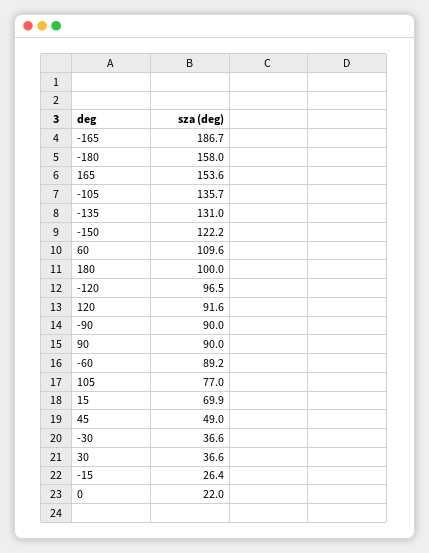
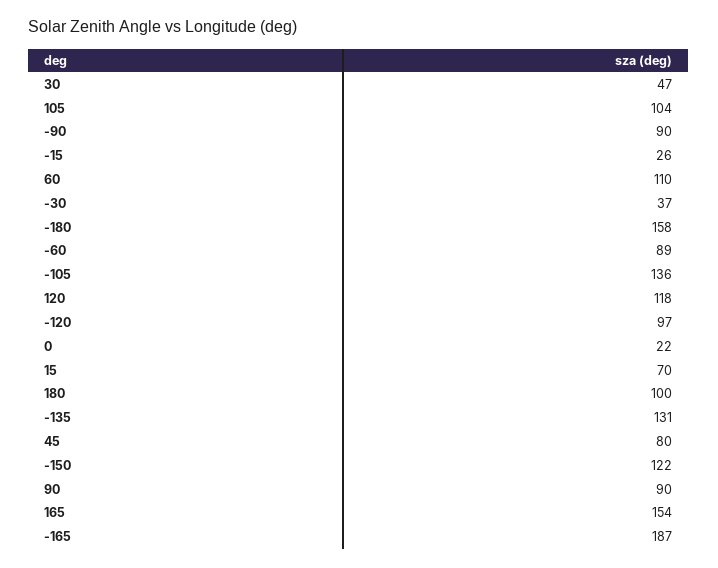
  {
    "-165": 186.7,
    "-180": 158,
    "165": 153.6,
    "-105": 135.7,
    "-135": 131,
    "-150": 122.2,
    "60": 109.6,
    "180": 100,
    "-120": 96.5,
-   "120": 91.6,
+   "120": 118,
    "-90": 90,
    "90": 90,
    "-60": 89.2,
-   "105": 77,
+   "105": 104,
    "15": 69.9,
-   "45": 49,
+   "45": 80,
    "-30": 36.6,
-   "30": 36.6,
+   "30": 47,
    "-15": 26.4,
    "0": 22
  }

